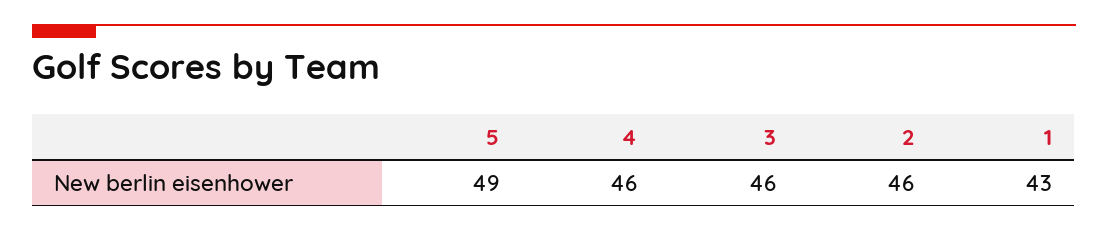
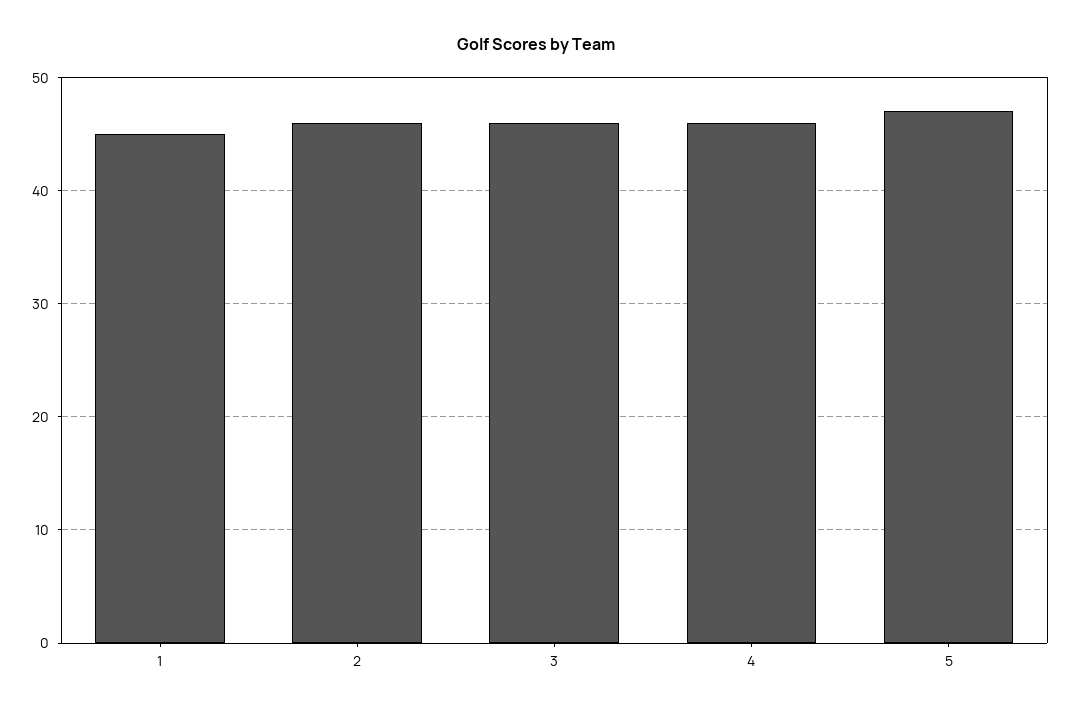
  {
-   "5": 49,
+   "5": 47,
    "4": 46,
    "3": 46,
    "2": 46,
-   "1": 43
+   "1": 45
  }

